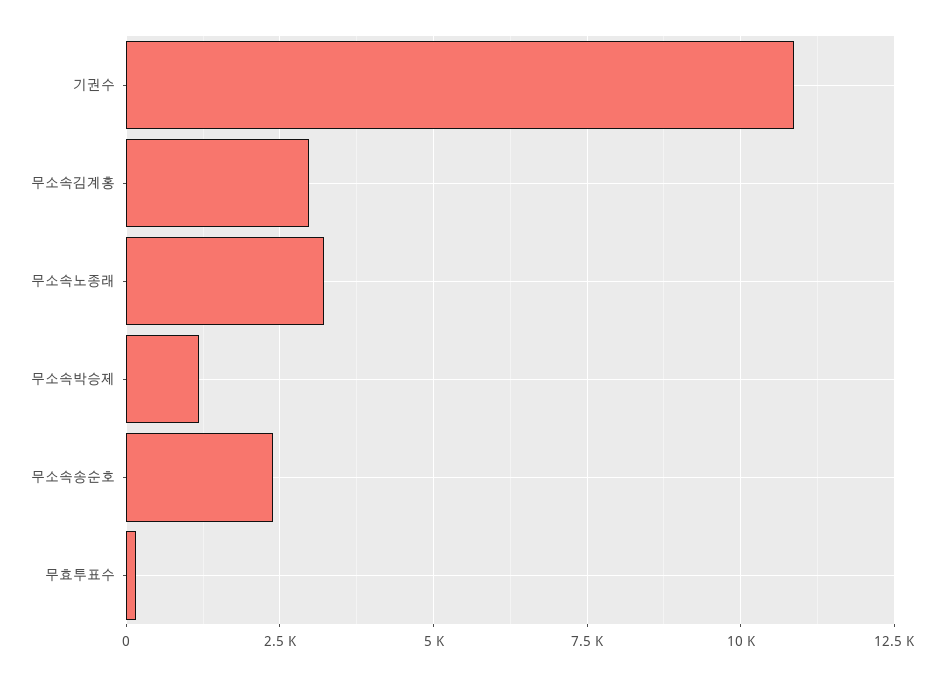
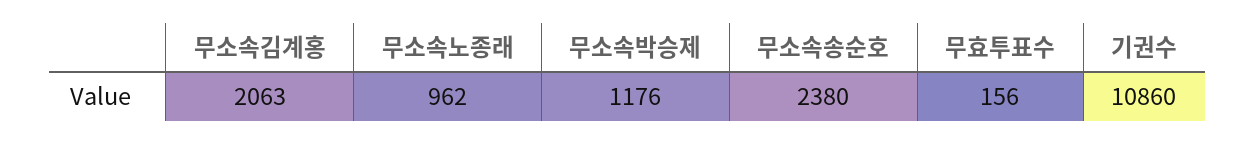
  {
    "기권수": 10860,
-   "무소속김계홍": 3000,
+   "무소속김계홍": 2063,
-   "무소속노종래": 3250,
+   "무소속노종래": 962,
    "무소속박승제": 1176,
    "무소속송순호": 2380,
    "무효투표수": 156
  }

